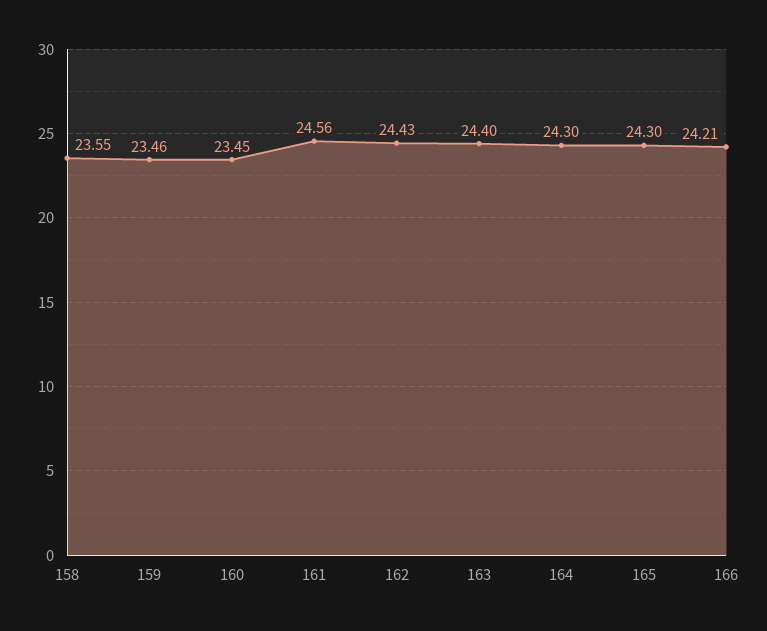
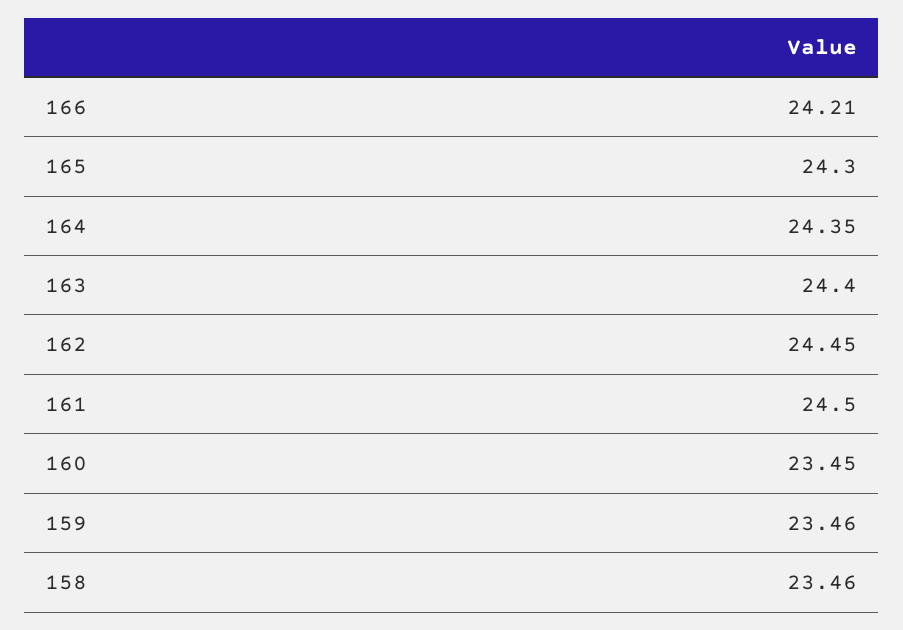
  {
-   "158": 23.55,
+   "158": 23.46,
    "159": 23.46,
    "160": 23.45,
-   "161": 24.56,
+   "161": 24.5,
-   "162": 24.43,
+   "162": 24.45,
    "163": 24.4,
-   "164": 24.3,
+   "164": 24.35,
    "165": 24.3,
    "166": 24.21
  }

